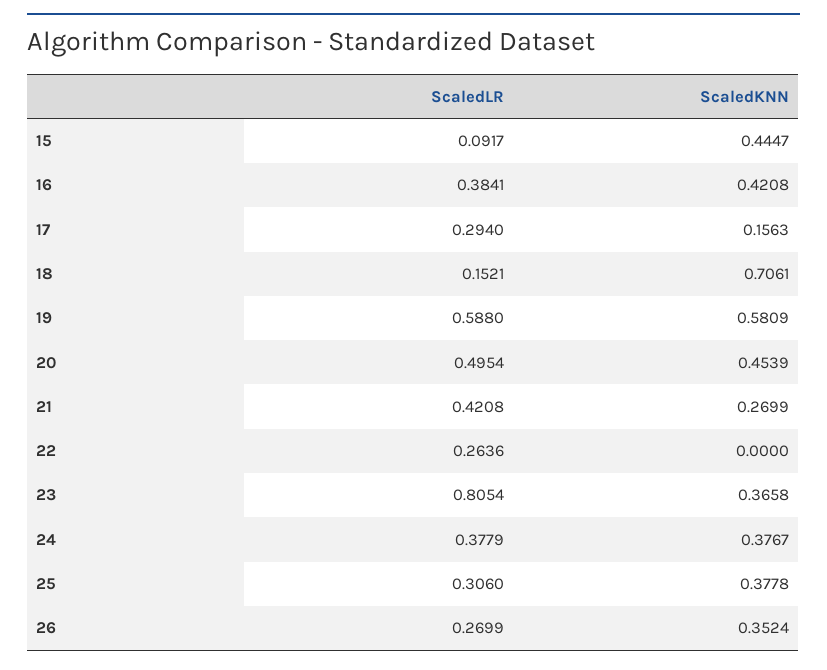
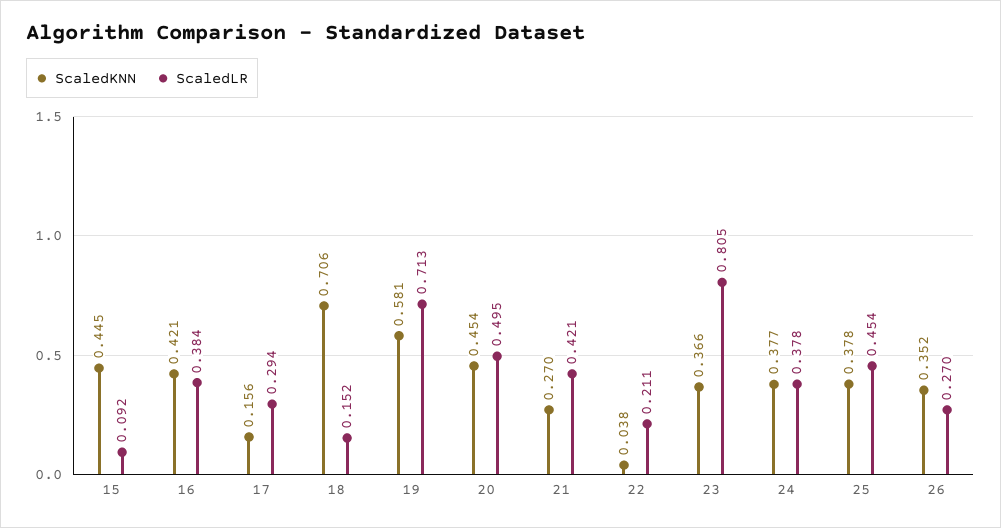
  {
    "ScaledLR": {
      "15": 0.0917,
      "16": 0.3841,
      "17": 0.294,
      "18": 0.1521,
-     "19": 0.588,
+     "19": 0.713,
      "20": 0.4954,
      "21": 0.4208,
-     "22": 0.2636,
+     "22": 0.211,
      "23": 0.8054,
      "24": 0.3779,
-     "25": 0.306,
+     "25": 0.454,
      "26": 0.2699
    },
    "ScaledKNN": {
      "15": 0.4447,
      "16": 0.4208,
      "17": 0.1563,
      "18": 0.7061,
      "19": 0.5809,
      "20": 0.4539,
      "21": 0.2699,
-     "22": 0,
+     "22": 0.038,
      "23": 0.3658,
      "24": 0.3767,
      "25": 0.3778,
      "26": 0.3524
    }
  }

